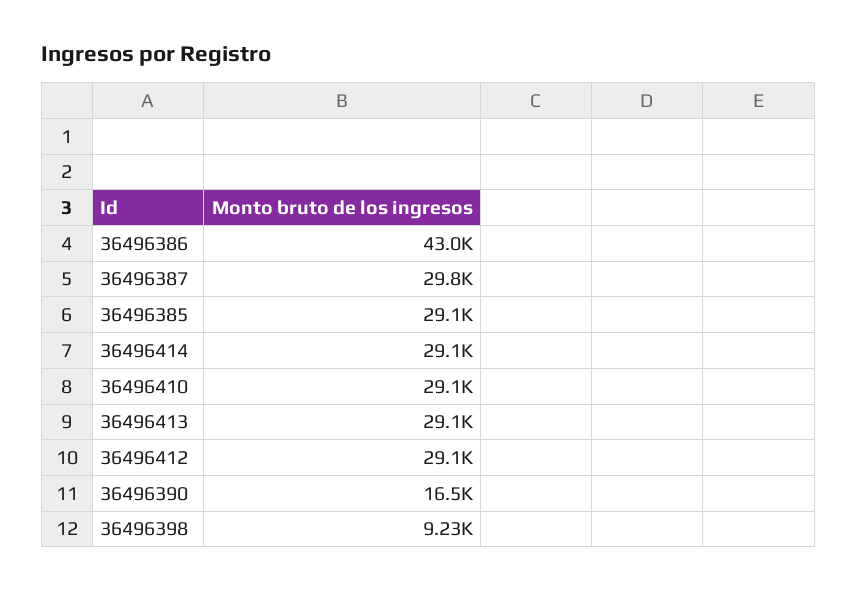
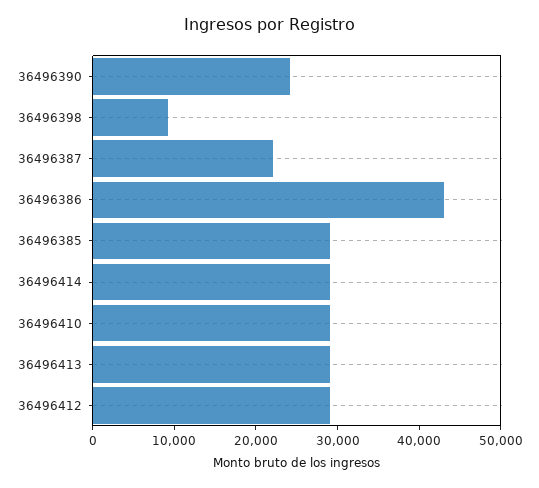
  {
    "36496386": 43000,
-   "36496387": 29800,
+   "36496387": 22000,
    "36496385": 29100,
    "36496414": 29100,
    "36496410": 29100,
    "36496413": 29100,
    "36496412": 29100,
-   "36496390": 16500,
+   "36496390": 24000,
    "36496398": 9230
  }

